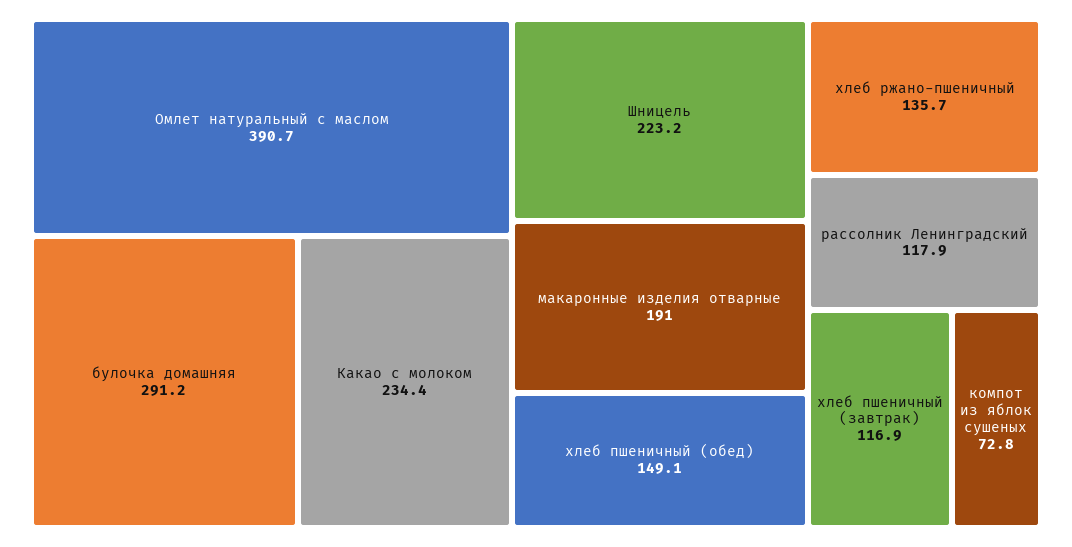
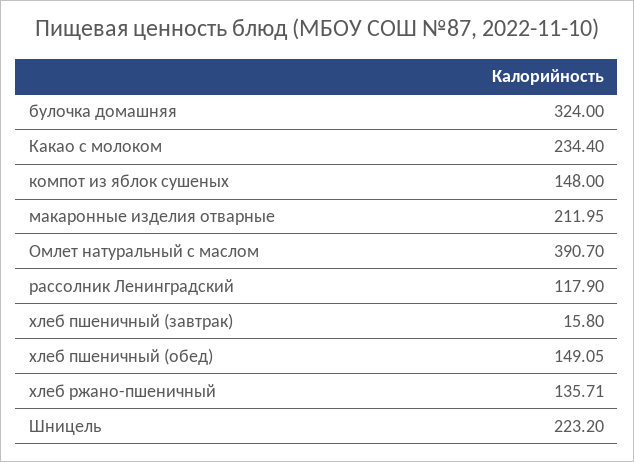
  {
    "Омлет натуральный с маслом": 390.7,
-   "булочка домашняя": 291.2,
+   "булочка домашняя": 324,
    "Какао с молоком": 234.4,
    "Шницель": 223.2,
-   "макаронные изделия отварные": 191,
+   "макаронные изделия отварные": 211.95,
    "хлеб пшеничный (обед)": 149.05,
    "хлеб ржано-пшеничный": 135.71,
    "рассолник Ленинградский": 117.9,
-   "хлеб пшеничный (завтрак)": 116.9,
+   "хлеб пшеничный (завтрак)": 15.8,
-   "компот из яблок сушеных": 72.8
+   "компот из яблок сушеных": 148
  }

